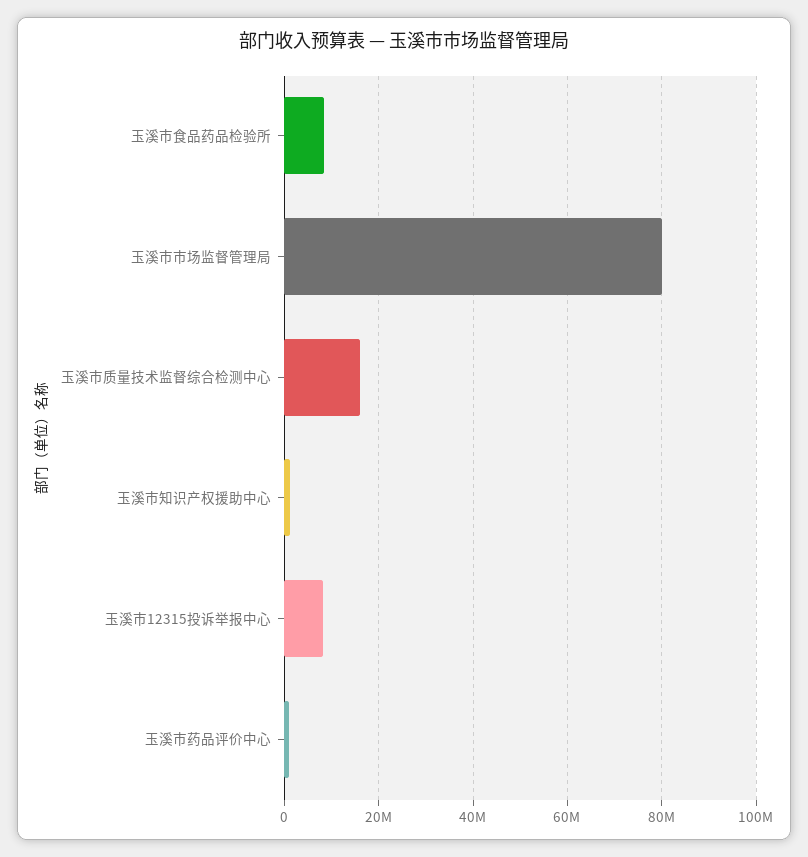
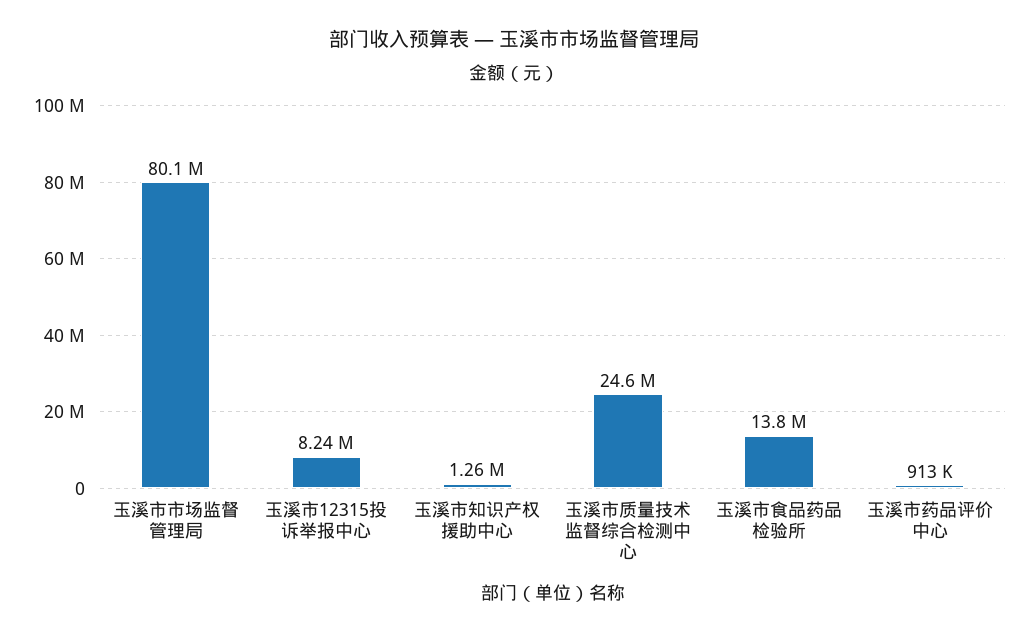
  {
-   "玉溪市食品药品检验所": 8000000,
+   "玉溪市食品药品检验所": 13800000,
    "玉溪市市场监督管理局": 80100000,
-   "玉溪市质量技术监督综合检测中心": 16000000,
+   "玉溪市质量技术监督综合检测中心": 24600000,
    "玉溪市知识产权援助中心": 1260000,
    "玉溪市12315投诉举报中心": 8240000,
    "玉溪市药品评价中心": 913000
  }

